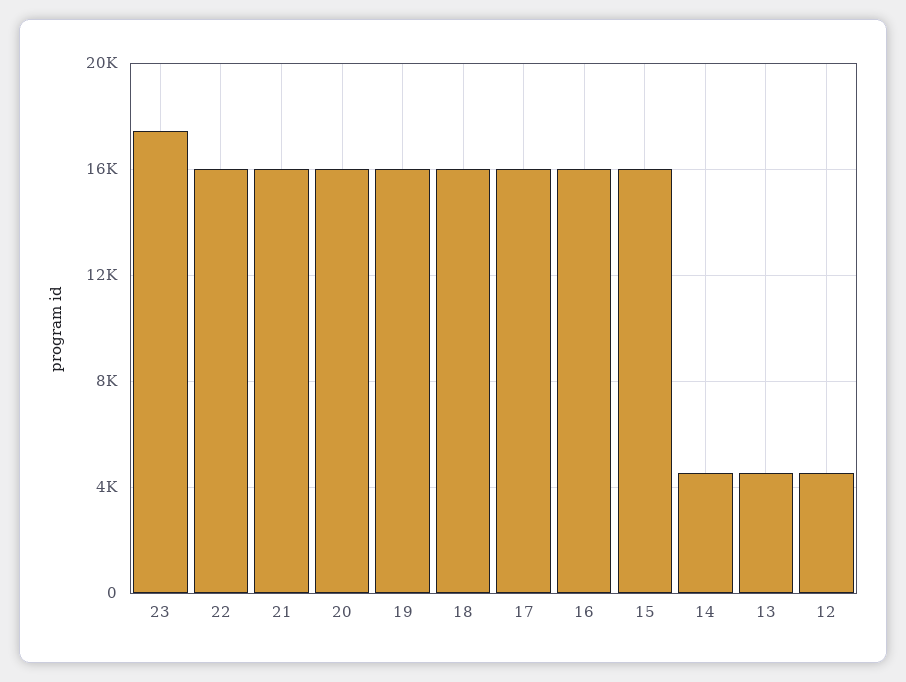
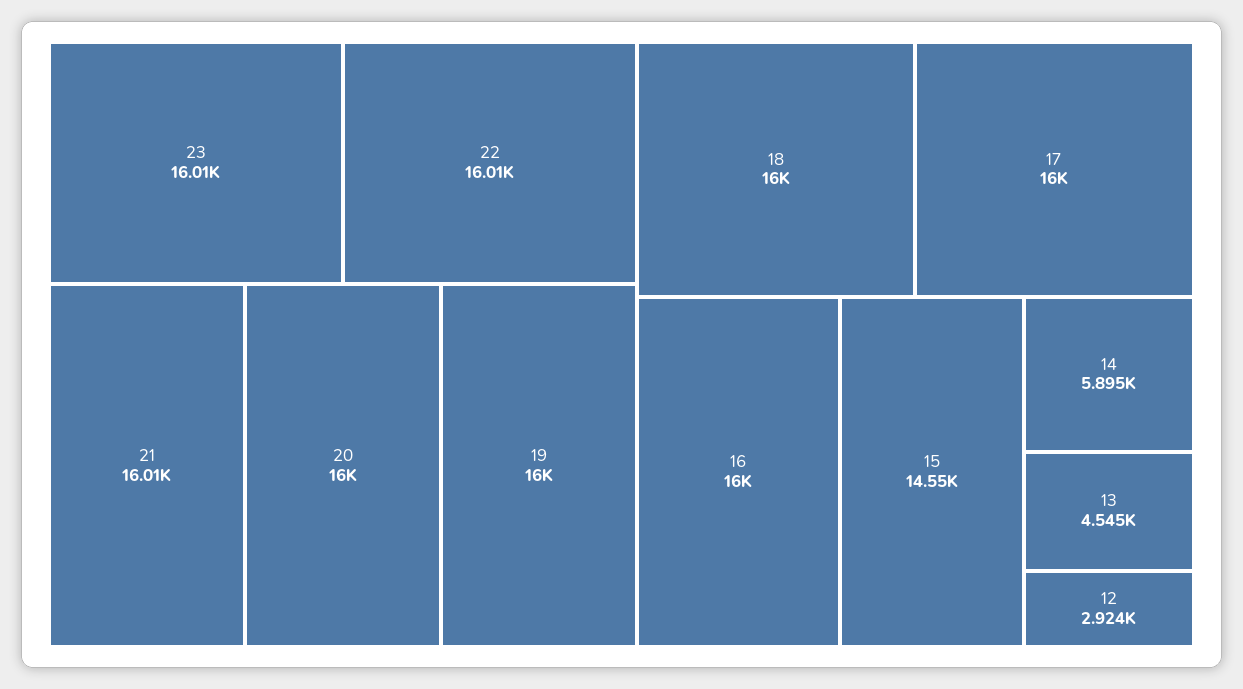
  {
-   "23": 17500,
+   "23": 16010,
    "22": 16010,
    "21": 16010,
    "20": 16000,
    "19": 16000,
    "18": 16000,
    "17": 16000,
    "16": 16000,
-   "15": 16000,
+   "15": 14550,
-   "14": 4500,
+   "14": 5895,
    "13": 4545,
-   "12": 4500
+   "12": 2924
  }

